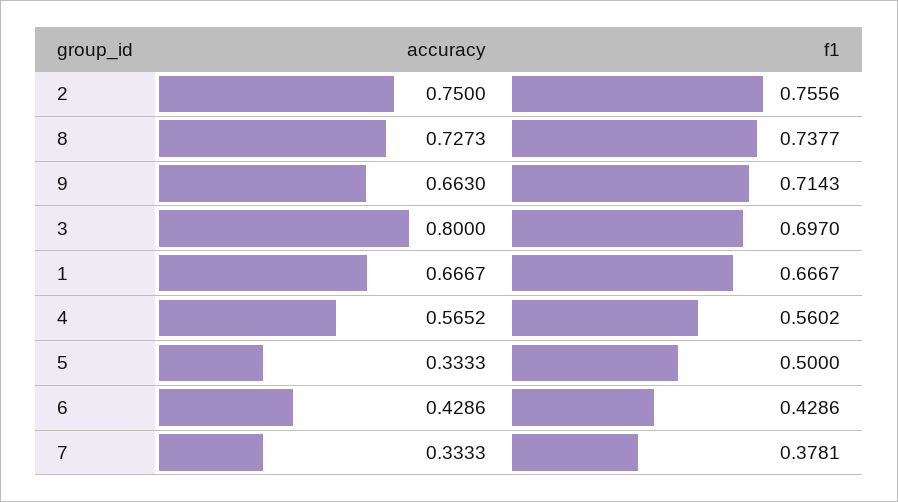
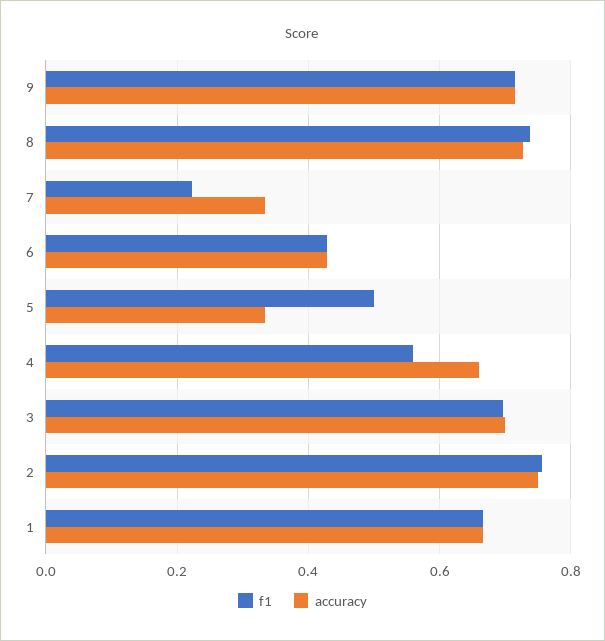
  {
    "accuracy": {
      "2": 0.75,
      "8": 0.7273,
-     "9": 0.663,
+     "9": 0.72,
-     "3": 0.8,
+     "3": 0.7,
      "1": 0.6667,
-     "4": 0.5652,
+     "4": 0.66,
      "5": 0.3333,
      "6": 0.4286,
      "7": 0.3333
    },
    "f1": {
      "2": 0.7556,
      "8": 0.7377,
      "9": 0.7143,
      "3": 0.697,
      "1": 0.6667,
      "4": 0.5602,
      "5": 0.5,
      "6": 0.4286,
-     "7": 0.3781
+     "7": 0.22
    }
  }

